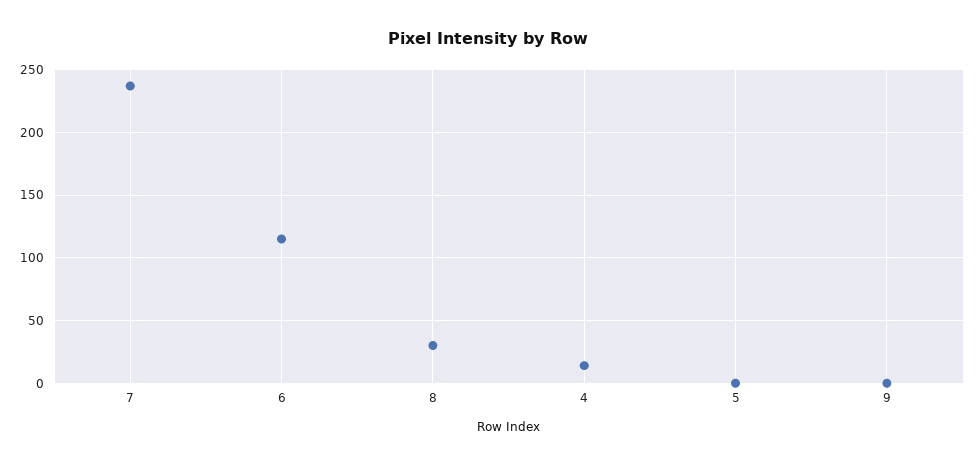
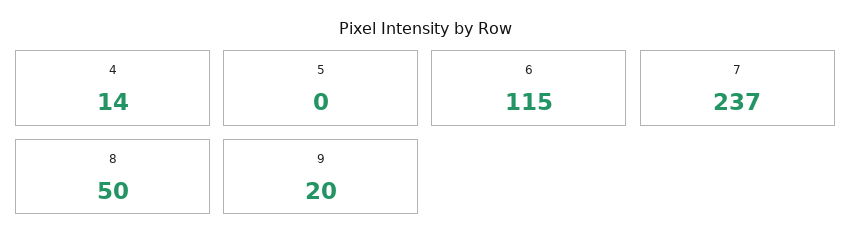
  {
    "7": 237,
    "6": 115,
-   "8": 30,
+   "8": 50,
    "4": 14,
    "5": 0,
-   "9": 0
+   "9": 20
  }

